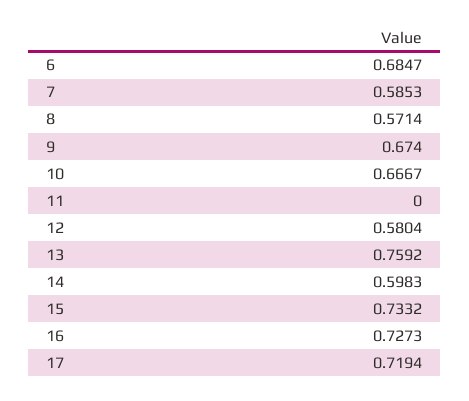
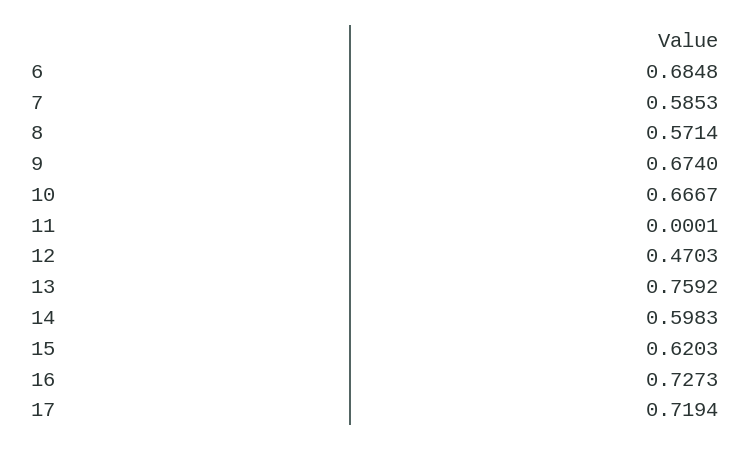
  {
-   "6": 0.6847,
+   "6": 0.6848,
    "7": 0.5853,
    "8": 0.5714,
    "9": 0.674,
    "10": 0.6667,
-   "11": 0,
+   "11": 0.0001,
-   "12": 0.5804,
+   "12": 0.4703,
    "13": 0.7592,
    "14": 0.5983,
-   "15": 0.7332,
+   "15": 0.6203,
    "16": 0.7273,
    "17": 0.7194
  }

